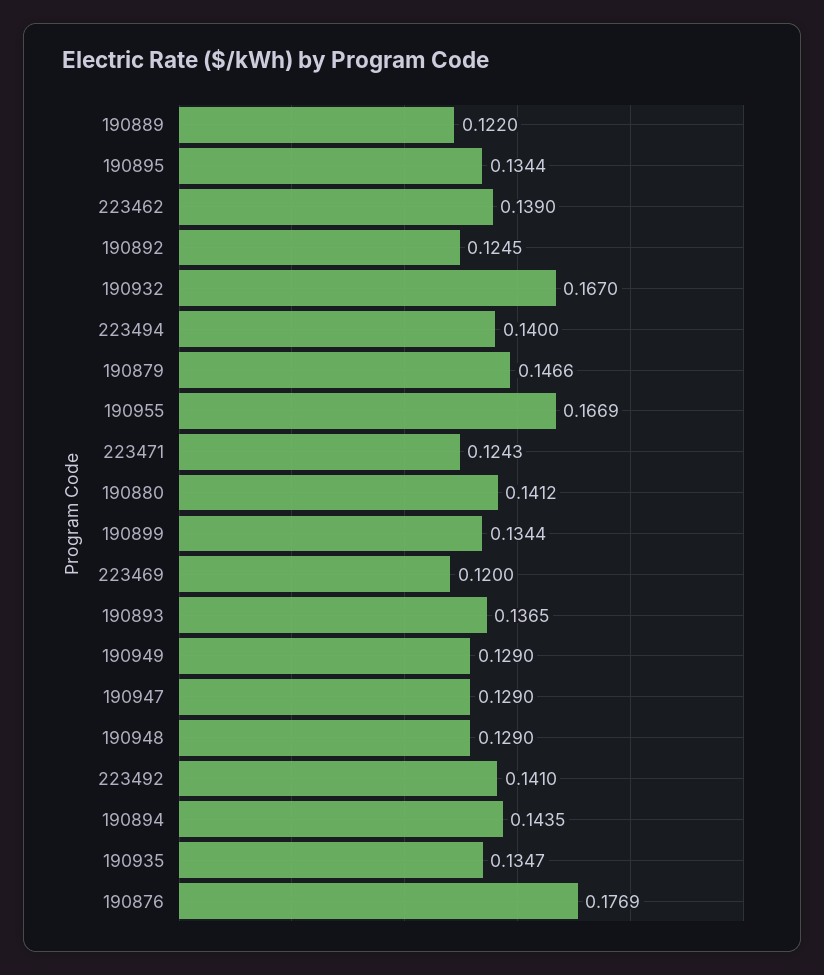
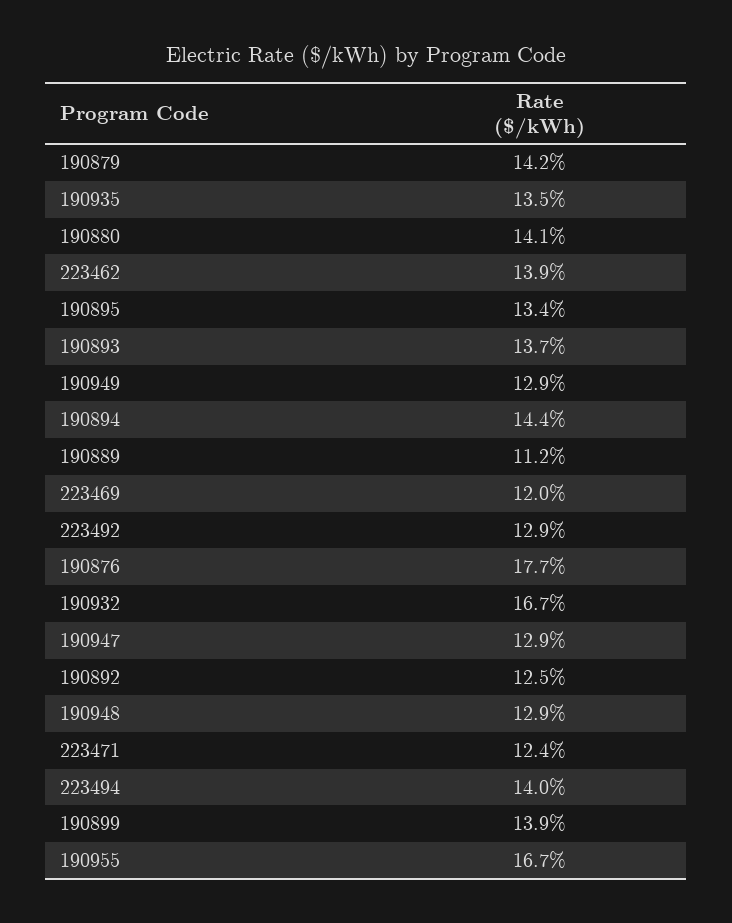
  {
-   "190889": 0.122,
+   "190889": 0.112,
    "190895": 0.1344,
    "223462": 0.139,
    "190892": 0.1245,
    "190932": 0.167,
    "223494": 0.14,
-   "190879": 0.1466,
+   "190879": 0.142,
    "190955": 0.1669,
    "223471": 0.1243,
    "190880": 0.1412,
-   "190899": 0.1344,
+   "190899": 0.139,
    "223469": 0.12,
    "190893": 0.1365,
    "190949": 0.129,
    "190947": 0.129,
    "190948": 0.129,
-   "223492": 0.141,
+   "223492": 0.129,
    "190894": 0.1435,
    "190935": 0.1347,
    "190876": 0.1769
  }

